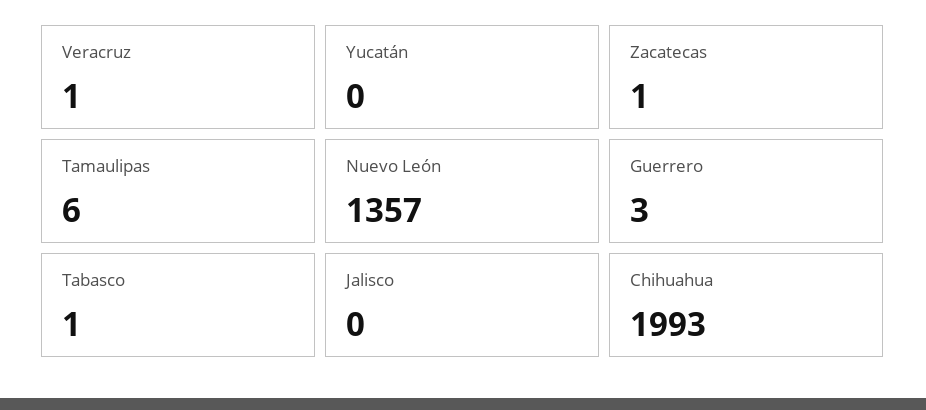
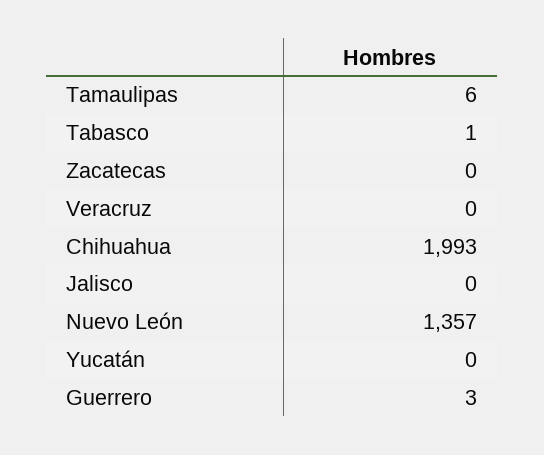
  {
-   "Veracruz": 1,
+   "Veracruz": 0,
    "Yucatán": 0,
-   "Zacatecas": 1,
+   "Zacatecas": 0,
    "Tamaulipas": 6,
    "Nuevo León": 1357,
    "Guerrero": 3,
    "Tabasco": 1,
    "Jalisco": 0,
    "Chihuahua": 1993
  }

